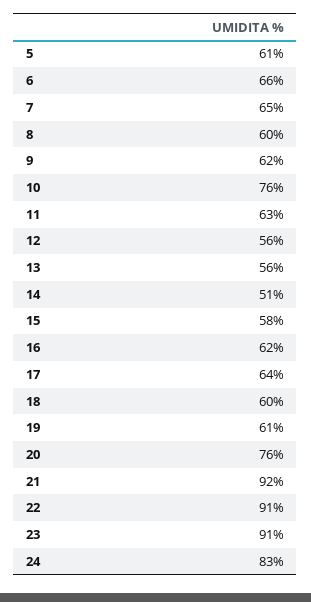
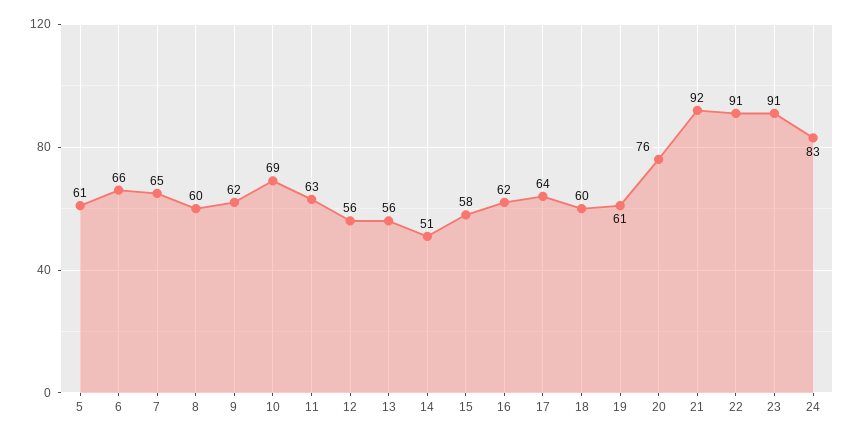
  {
    "5": 61,
    "6": 66,
    "7": 65,
    "8": 60,
    "9": 62,
-   "10": 76,
+   "10": 69,
    "11": 63,
    "12": 56,
    "13": 56,
    "14": 51,
    "15": 58,
    "16": 62,
    "17": 64,
    "18": 60,
    "19": 61,
    "20": 76,
    "21": 92,
    "22": 91,
    "23": 91,
    "24": 83
  }

